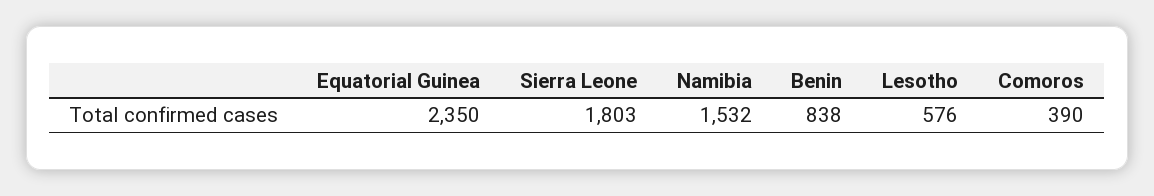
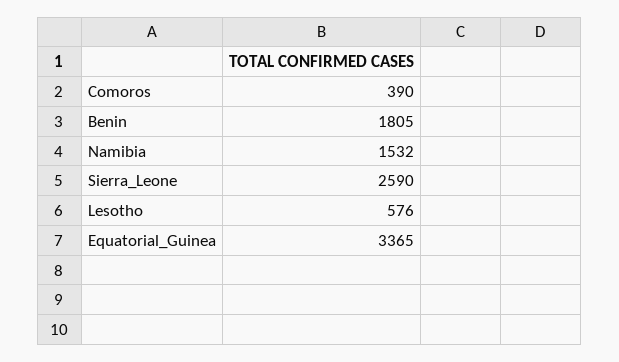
  {
-   "Equatorial Guinea": 2350,
+   "Equatorial Guinea": 3365,
-   "Sierra Leone": 1803,
+   "Sierra Leone": 2590,
    "Namibia": 1532,
-   "Benin": 838,
+   "Benin": 1805,
    "Lesotho": 576,
    "Comoros": 390
  }

